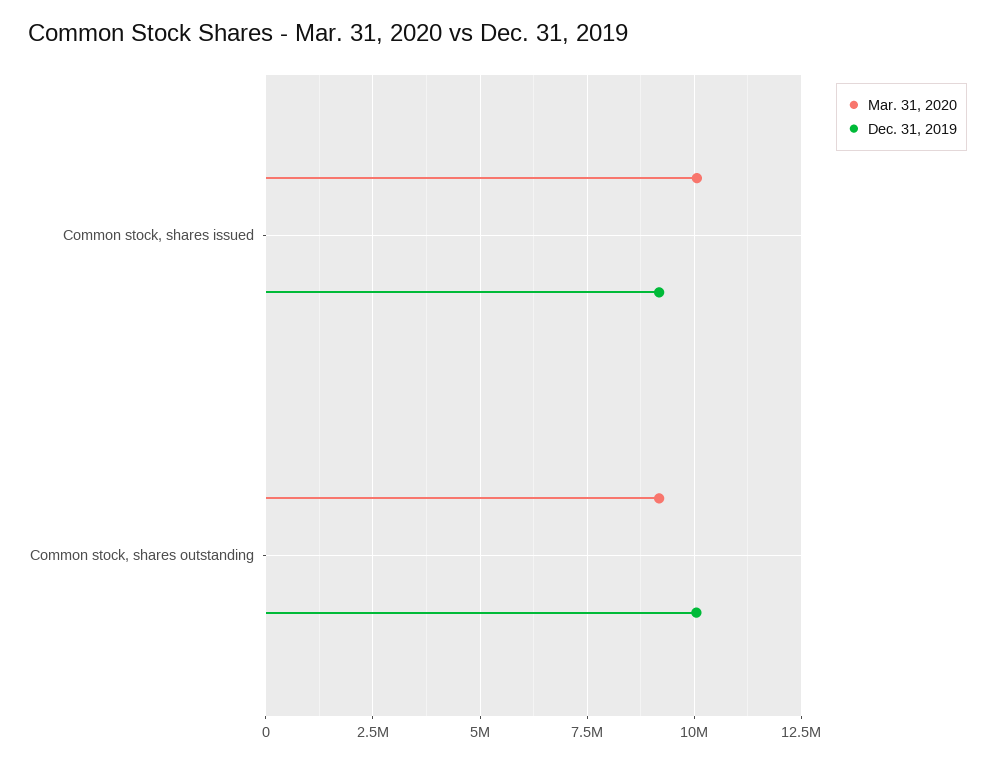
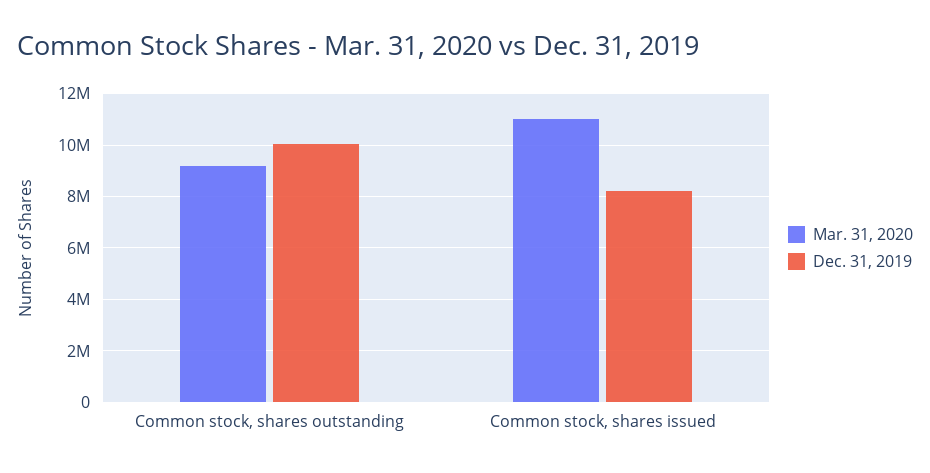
  {
    "Mar. 31, 2020": {
-     "Common stock, shares issued": 10000000,
+     "Common stock, shares issued": 11000000,
      "Common stock, shares outstanding": 9250000
    },
    "Dec. 31, 2019": {
-     "Common stock, shares issued": 9250000,
+     "Common stock, shares issued": 8250000,
      "Common stock, shares outstanding": 10000000
    }
  }

